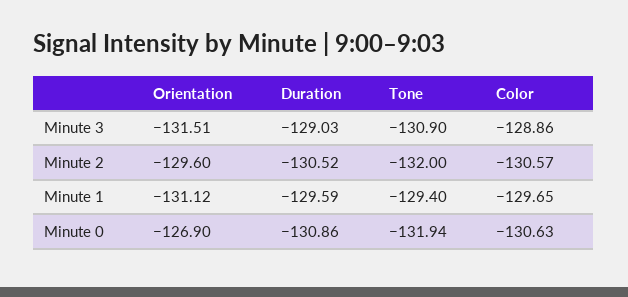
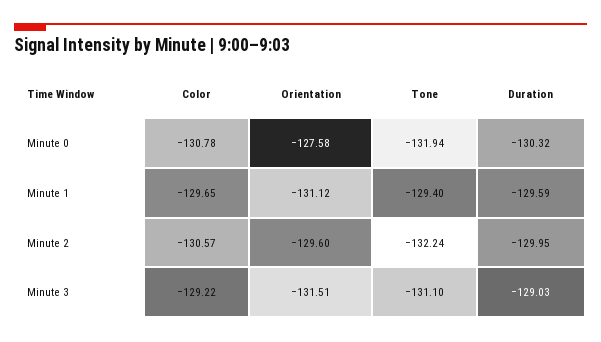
  {
    "Orientation": {
      "Minute 3": -131.51,
      "Minute 2": -129.6,
      "Minute 1": -131.12,
-     "Minute 0": -126.9
+     "Minute 0": -127.58
    },
    "Duration": {
      "Minute 3": -129.03,
-     "Minute 2": -130.52,
+     "Minute 2": -129.95,
      "Minute 1": -129.59,
-     "Minute 0": -130.86
+     "Minute 0": -130.32
    },
    "Tone": {
-     "Minute 3": -130.9,
+     "Minute 3": -131.1,
-     "Minute 2": -132,
+     "Minute 2": -132.24,
      "Minute 1": -129.4,
      "Minute 0": -131.94
    },
    "Color": {
-     "Minute 3": -128.86,
+     "Minute 3": -129.22,
      "Minute 2": -130.57,
      "Minute 1": -129.65,
-     "Minute 0": -130.63
+     "Minute 0": -130.78
    }
  }

